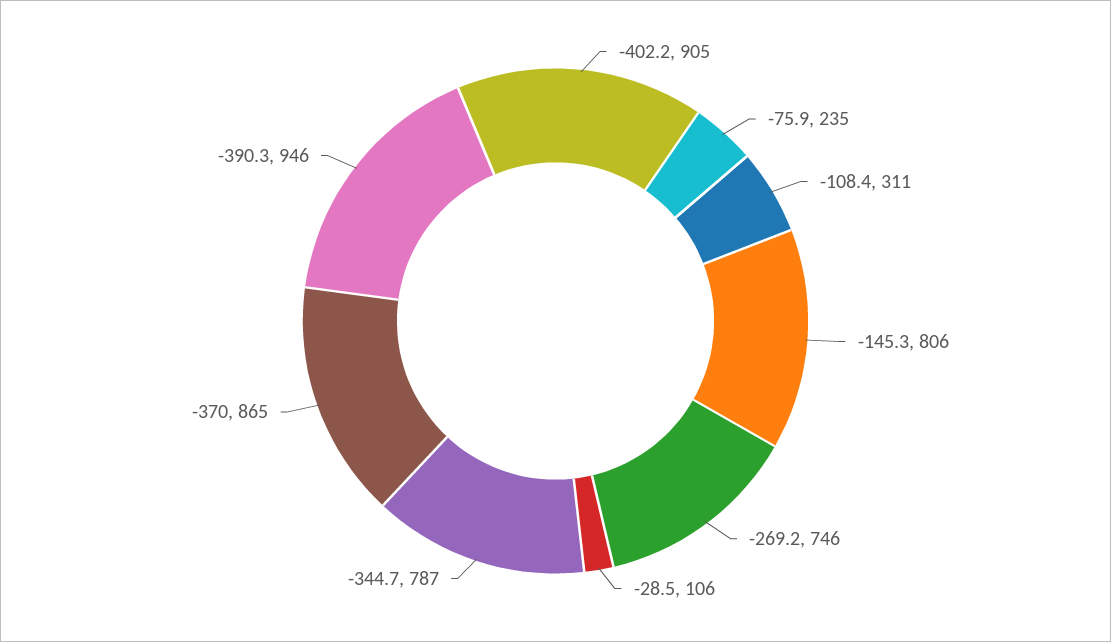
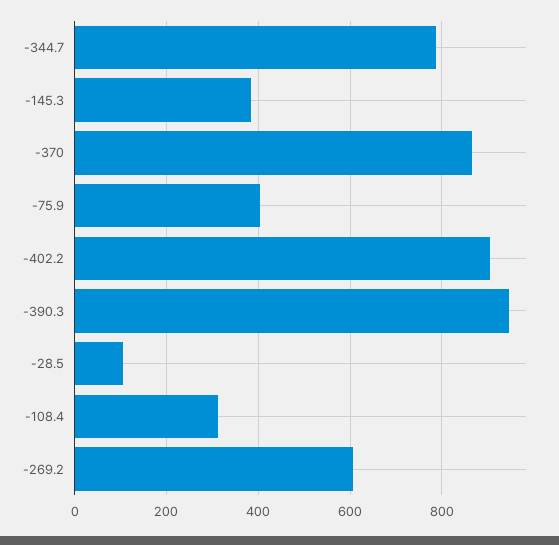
  {
    "-402.2": 905,
-   "-75.9": 235,
+   "-75.9": 400,
    "-108.4": 311,
-   "-145.3": 806,
+   "-145.3": 380,
-   "-269.2": 746,
+   "-269.2": 600,
    "-28.5": 106,
    "-344.7": 787,
    "-370": 865,
    "-390.3": 946
  }

